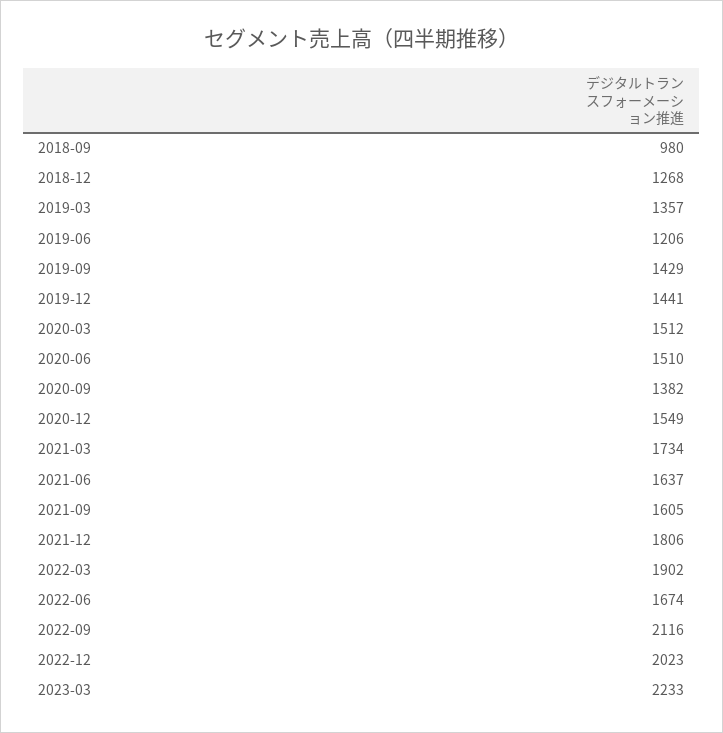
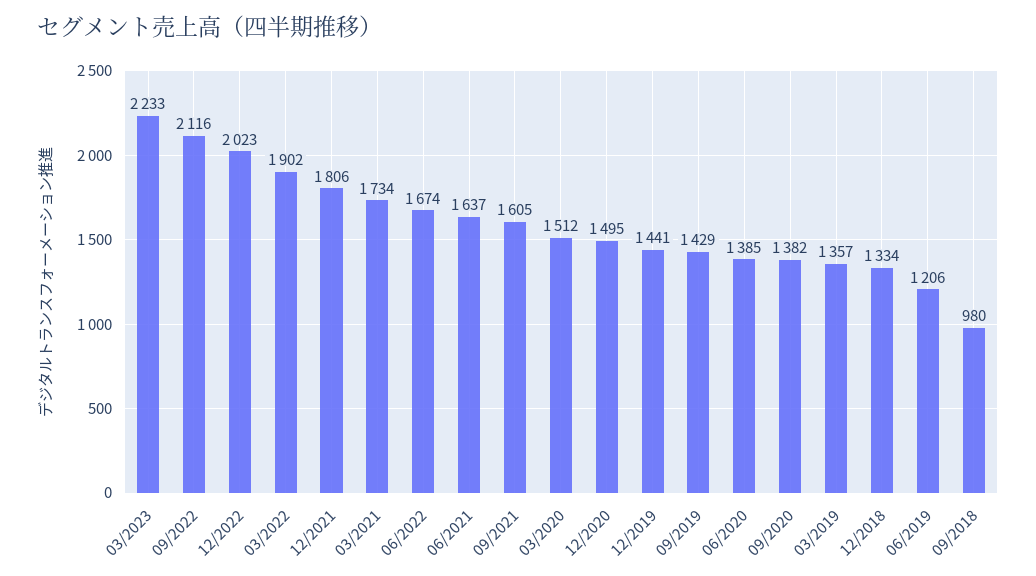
  {
    "2018-09": 980,
-   "2018-12": 1268,
+   "2018-12": 1334,
    "2019-03": 1357,
    "2019-06": 1206,
    "2019-09": 1429,
    "2019-12": 1441,
    "2020-03": 1512,
-   "2020-06": 1510,
+   "2020-06": 1385,
    "2020-09": 1382,
-   "2020-12": 1549,
+   "2020-12": 1495,
    "2021-03": 1734,
    "2021-06": 1637,
    "2021-09": 1605,
    "2021-12": 1806,
    "2022-03": 1902,
    "2022-06": 1674,
    "2022-09": 2116,
    "2022-12": 2023,
    "2023-03": 2233
  }

